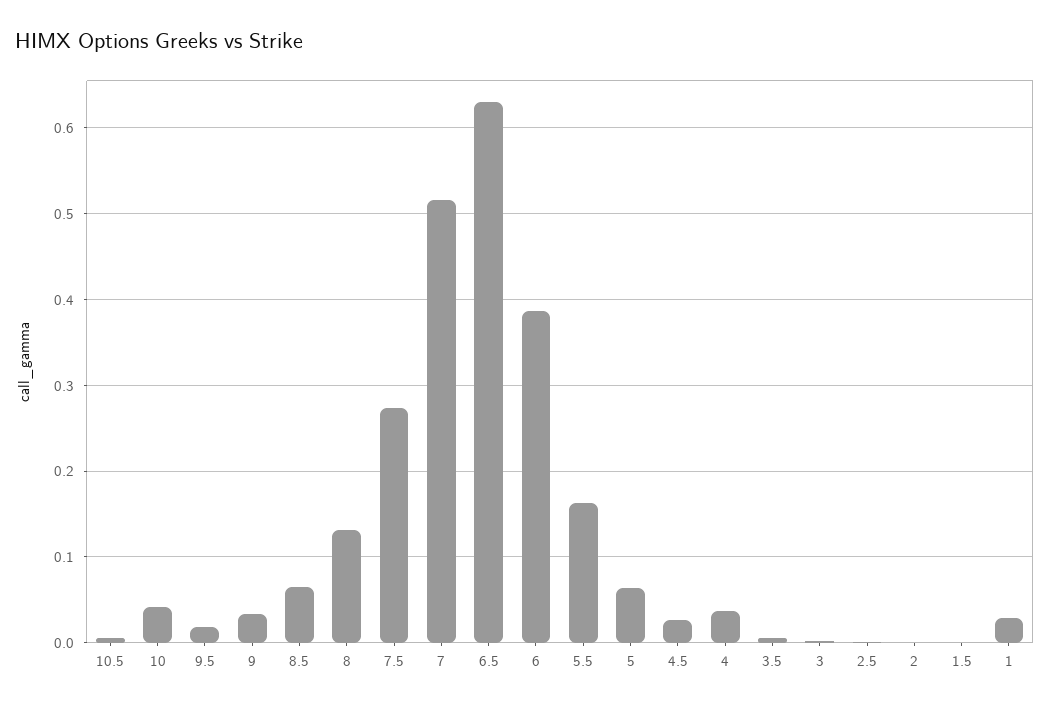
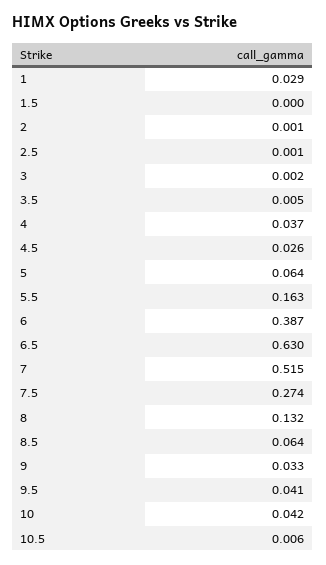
  {
    "10.5": 0.006,
    "10": 0.042,
-   "9.5": 0.02,
+   "9.5": 0.041,
    "9": 0.033,
    "8.5": 0.064,
    "8": 0.132,
    "7.5": 0.274,
    "7": 0.515,
    "6.5": 0.63,
    "6": 0.387,
    "5.5": 0.163,
    "5": 0.064,
    "4.5": 0.026,
    "4": 0.037,
    "3.5": 0.005,
    "3": 0.002,
    "2.5": 0.001,
    "2": 0.001,
    "1.5": 0,
    "1": 0.029
  }

